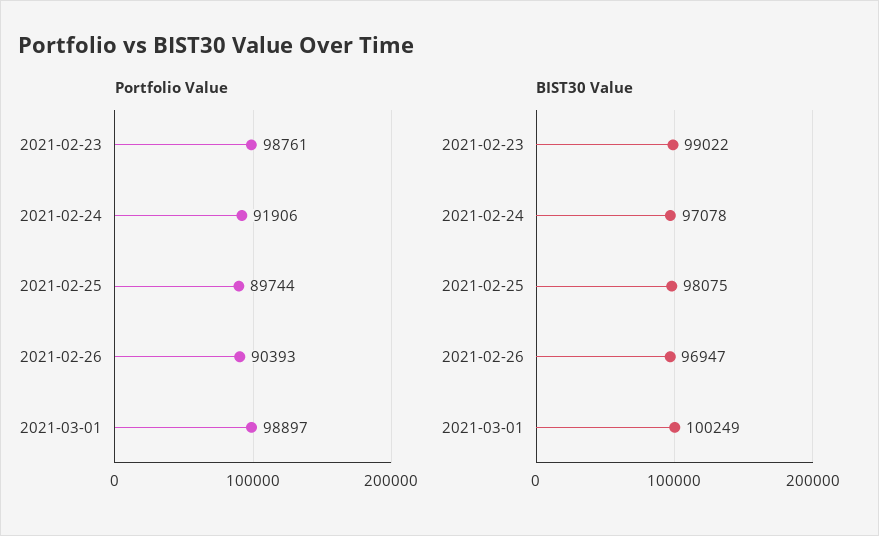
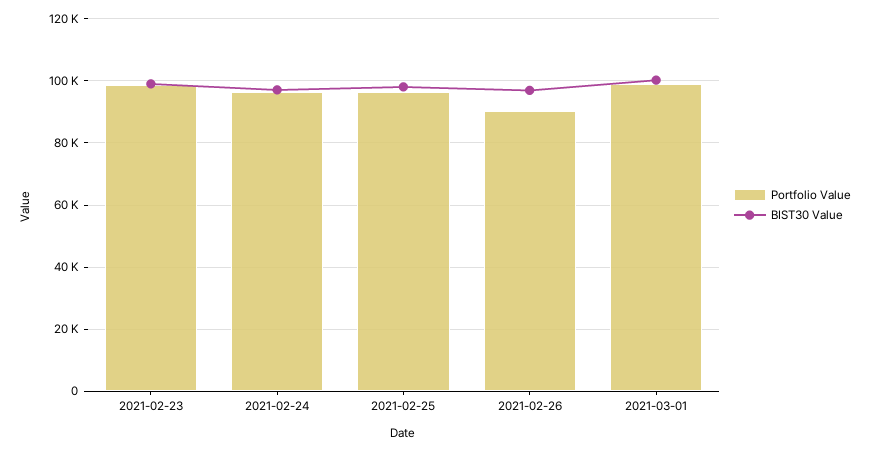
  {
    "Portfolio Value": {
      "2021-02-23": 98761,
-     "2021-02-24": 91906,
+     "2021-02-24": 96000,
-     "2021-02-25": 89744,
+     "2021-02-25": 96000,
      "2021-02-26": 90393,
      "2021-03-01": 98897
    },
    "BIST30 Value": {
      "2021-02-23": 99022,
      "2021-02-24": 97078,
      "2021-02-25": 98075,
      "2021-02-26": 96947,
      "2021-03-01": 100249
    }
  }

